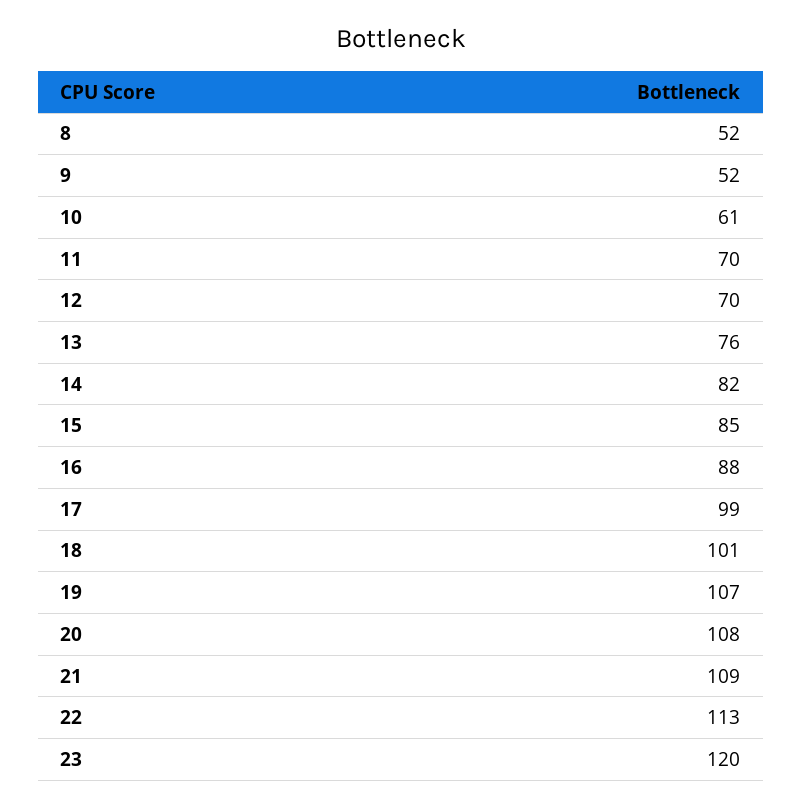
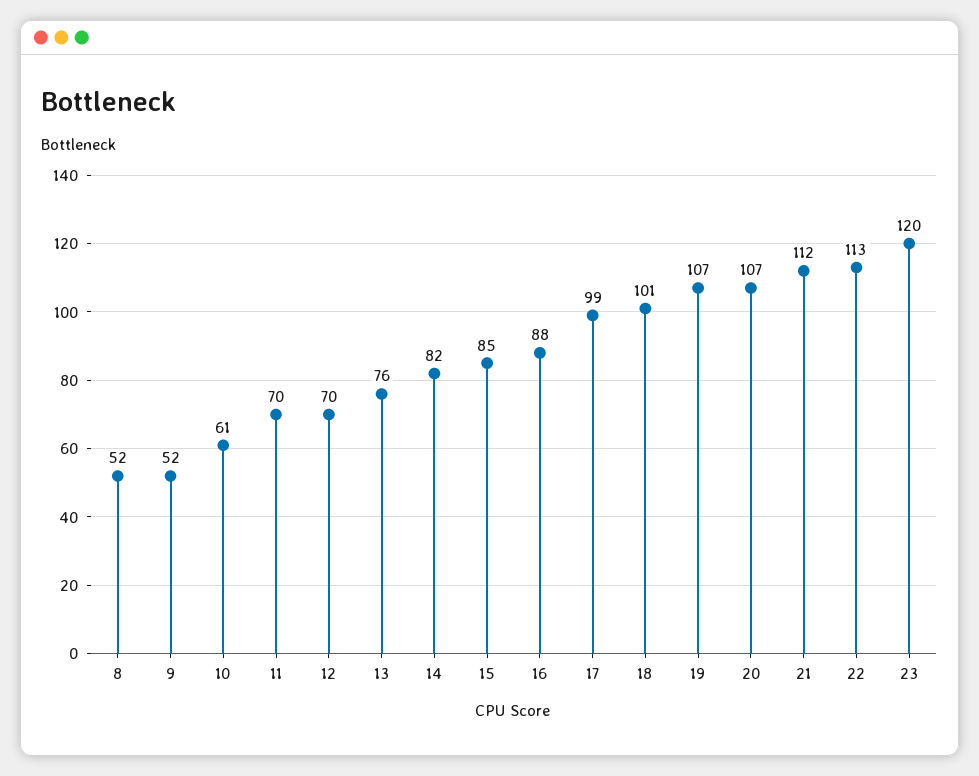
  {
    "8": 52,
    "9": 52,
    "10": 61,
    "11": 70,
    "12": 70,
    "13": 76,
    "14": 82,
    "15": 85,
    "16": 88,
    "17": 99,
    "18": 101,
    "19": 107,
-   "20": 108,
+   "20": 107,
-   "21": 109,
+   "21": 112,
    "22": 113,
    "23": 120
  }

